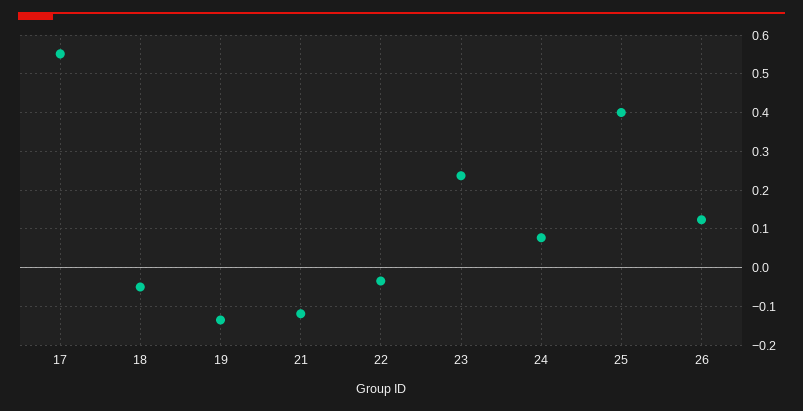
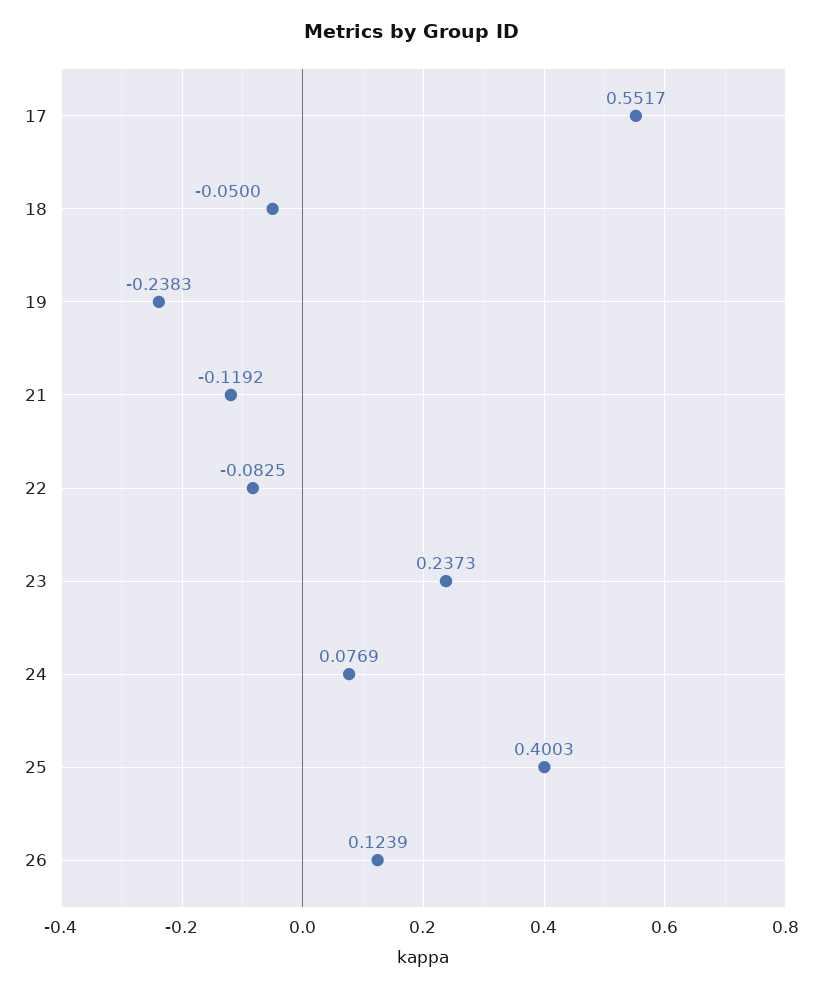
  {
    "17": 0.5517,
    "18": -0.05,
-   "19": -0.14,
+   "19": -0.2383,
    "21": -0.1192,
-   "22": -0.04,
+   "22": -0.0825,
    "23": 0.2373,
    "24": 0.0769,
    "25": 0.4003,
    "26": 0.1239
  }

